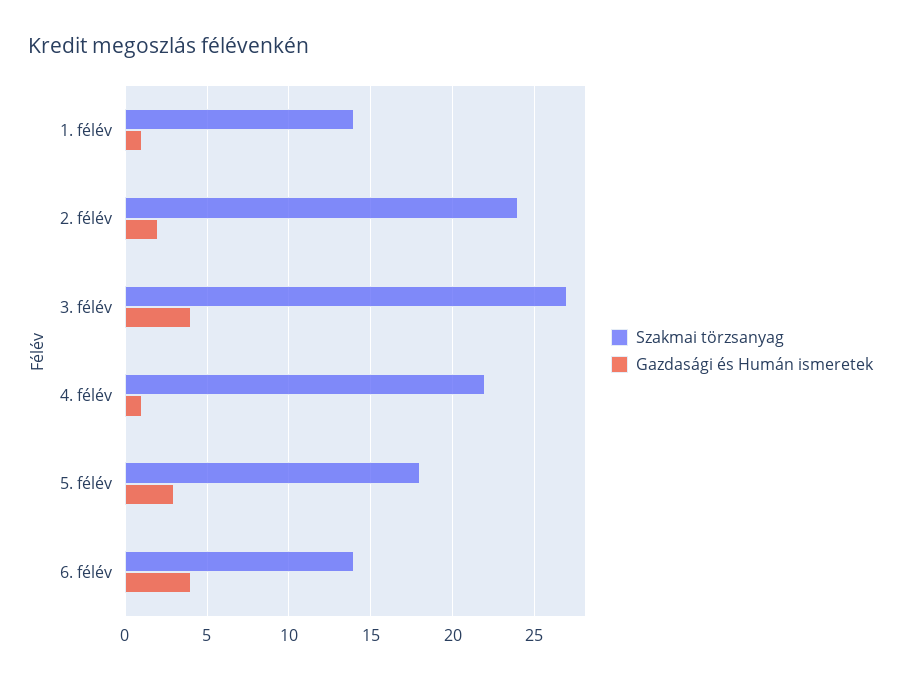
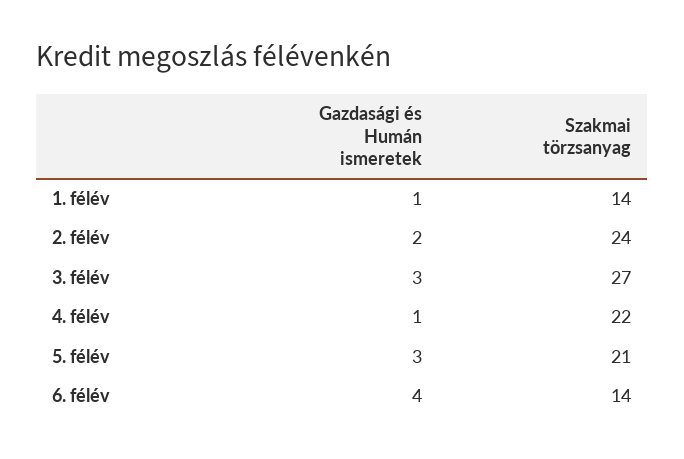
  {
    "Szakmai törzsanyag": {
      "1. félév": 14,
      "2. félév": 24,
      "3. félév": 27,
      "4. félév": 22,
-     "5. félév": 18,
+     "5. félév": 21,
      "6. félév": 14
    },
    "Gazdasági és Humán ismeretek": {
      "1. félév": 1,
      "2. félév": 2,
-     "3. félév": 4,
+     "3. félév": 3,
      "4. félév": 1,
      "5. félév": 3,
      "6. félév": 4
    }
  }

